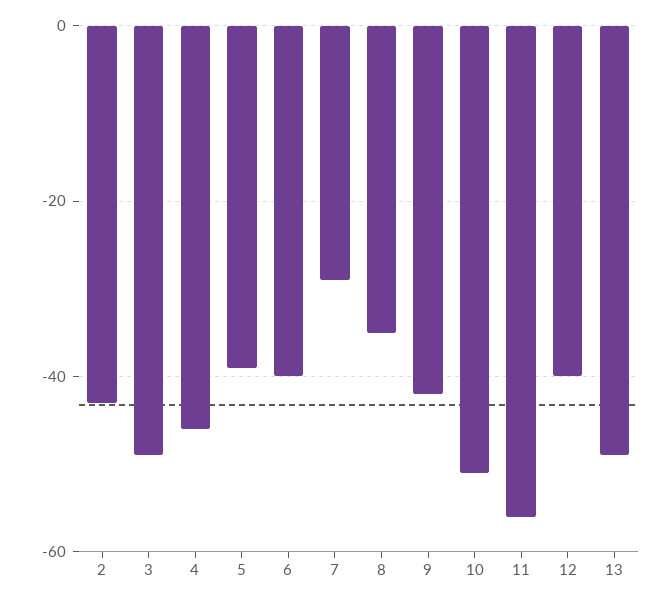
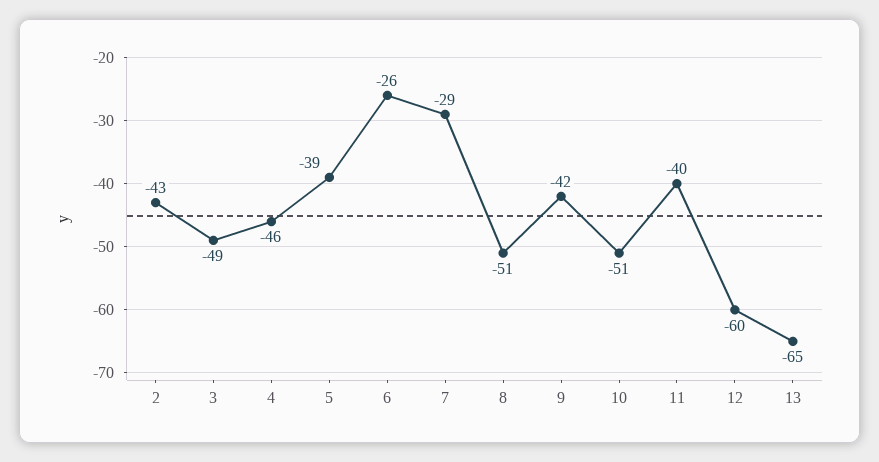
  {
    "2": -43,
    "3": -49,
    "4": -46,
    "5": -39,
-   "6": -40,
+   "6": -26,
    "7": -29,
-   "8": -35,
+   "8": -51,
    "9": -42,
    "10": -51,
-   "11": -55,
+   "11": -40,
-   "12": -40,
+   "12": -60,
-   "13": -50
+   "13": -65
  }

